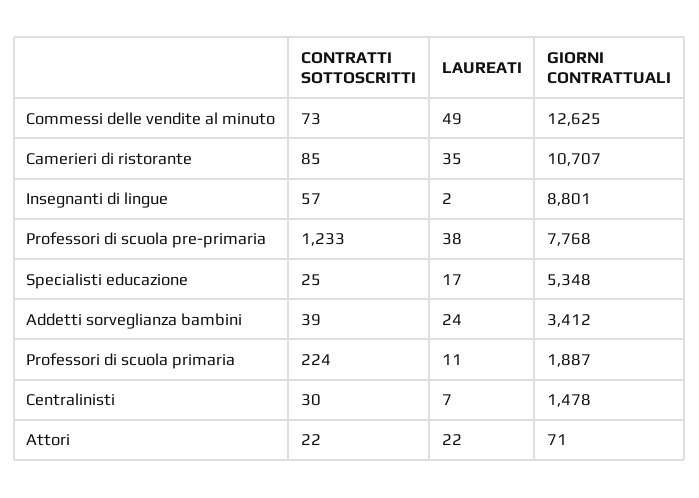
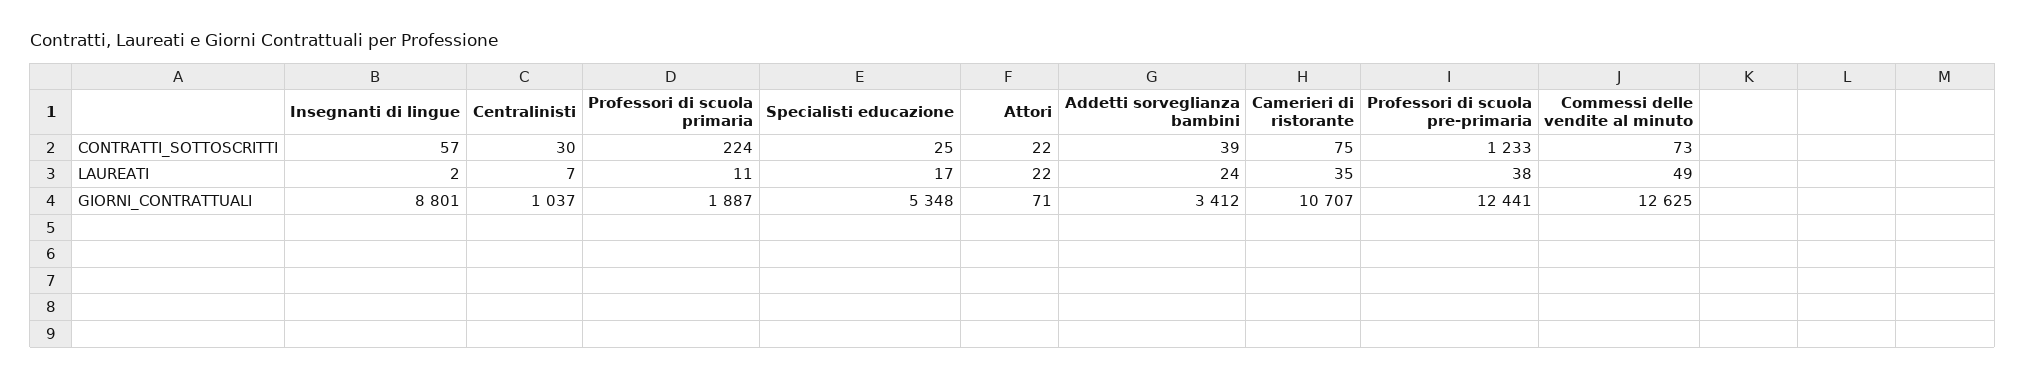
  {
    "CONTRATTI SOTTOSCRITTI": {
      "Commessi delle vendite al minuto": 73,
-     "Camerieri di ristorante": 85,
+     "Camerieri di ristorante": 75,
      "Insegnanti di lingue": 57,
      "Professori di scuola pre-primaria": 1233,
      "Specialisti educazione": 25,
      "Addetti sorveglianza bambini": 39,
      "Professori di scuola primaria": 224,
      "Centralinisti": 30,
      "Attori": 22
    },
    "LAUREATI": {
      "Commessi delle vendite al minuto": 49,
      "Camerieri di ristorante": 35,
      "Insegnanti di lingue": 2,
      "Professori di scuola pre-primaria": 38,
      "Specialisti educazione": 17,
      "Addetti sorveglianza bambini": 24,
      "Professori di scuola primaria": 11,
      "Centralinisti": 7,
      "Attori": 22
    },
    "GIORNI CONTRATTUALI": {
      "Commessi delle vendite al minuto": 12625,
      "Camerieri di ristorante": 10707,
      "Insegnanti di lingue": 8801,
-     "Professori di scuola pre-primaria": 7768,
+     "Professori di scuola pre-primaria": 12441,
      "Specialisti educazione": 5348,
      "Addetti sorveglianza bambini": 3412,
      "Professori di scuola primaria": 1887,
-     "Centralinisti": 1478,
+     "Centralinisti": 1037,
      "Attori": 71
    }
  }

